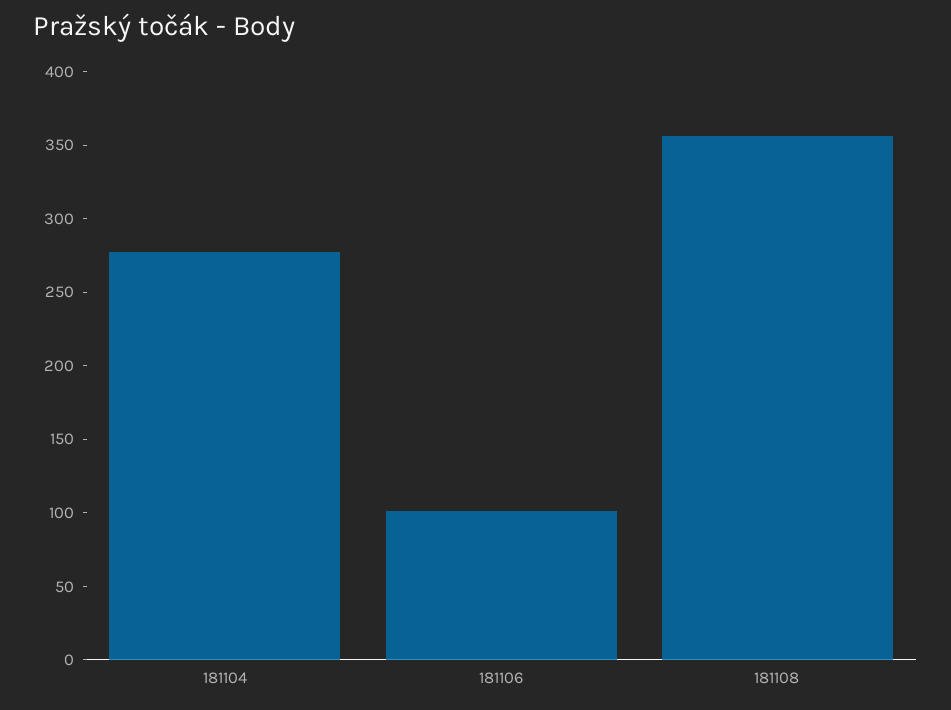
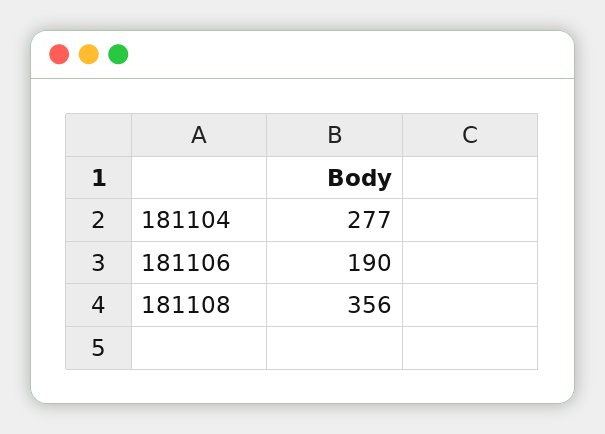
  {
    "181104": 277,
-   "181106": 100,
+   "181106": 190,
    "181108": 356
  }

